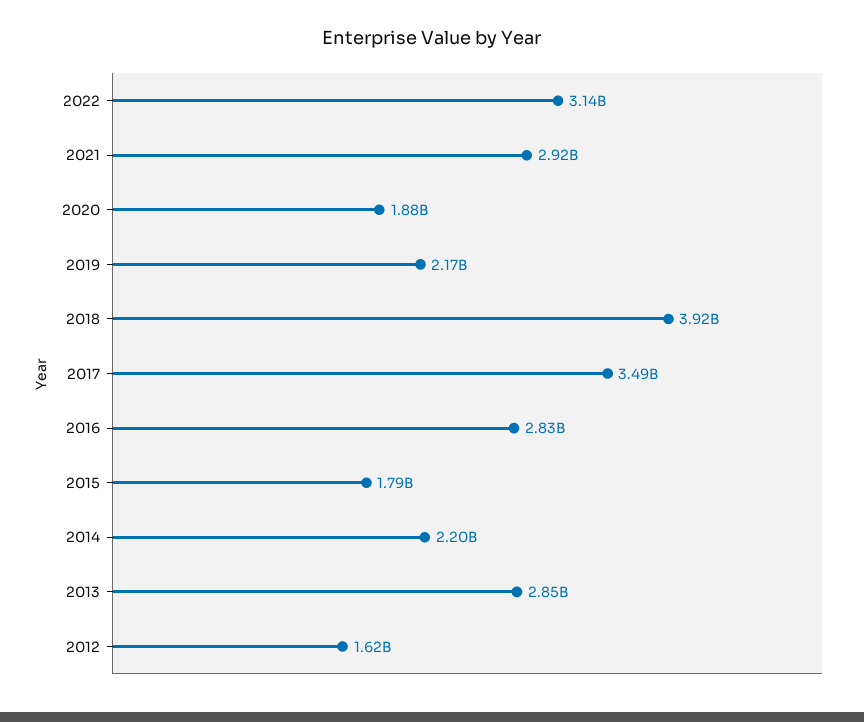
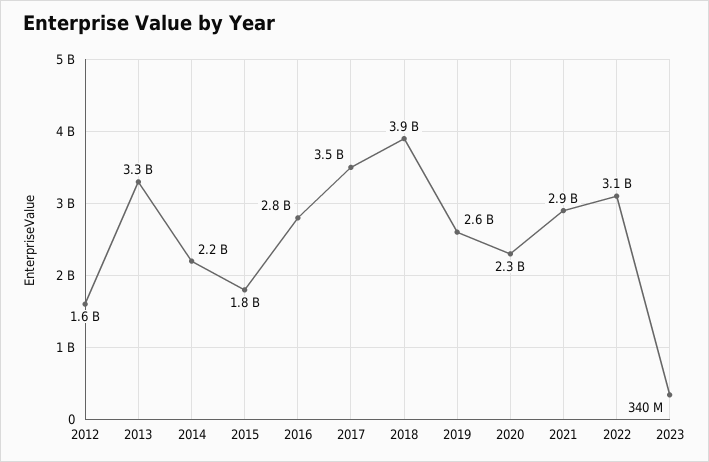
  {
    "2022": 3140000000,
    "2021": 2920000000,
-   "2020": 1880000000,
+   "2020": 2300000000,
-   "2019": 2170000000,
+   "2019": 2600000000,
    "2018": 3920000000,
    "2017": 3490000000,
    "2016": 2830000000,
    "2015": 1790000000,
    "2014": 2200000000,
-   "2013": 2850000000,
+   "2013": 3300000000,
-   "2012": 1620000000
+   "2012": 1620000000,
+   "2023": 340000000
  }

